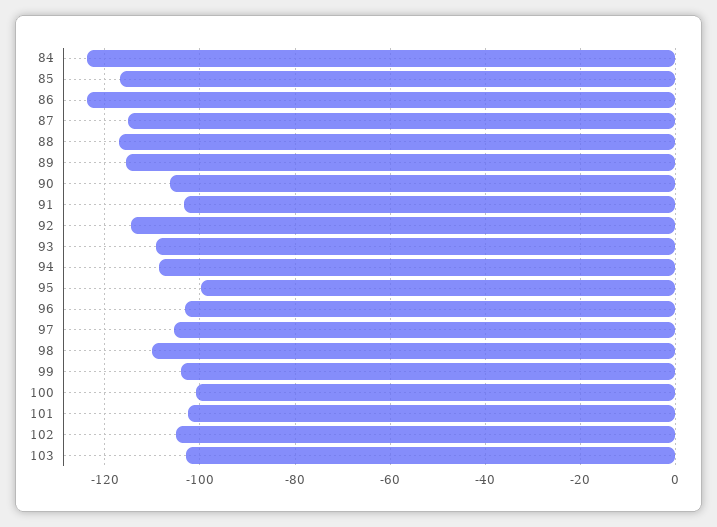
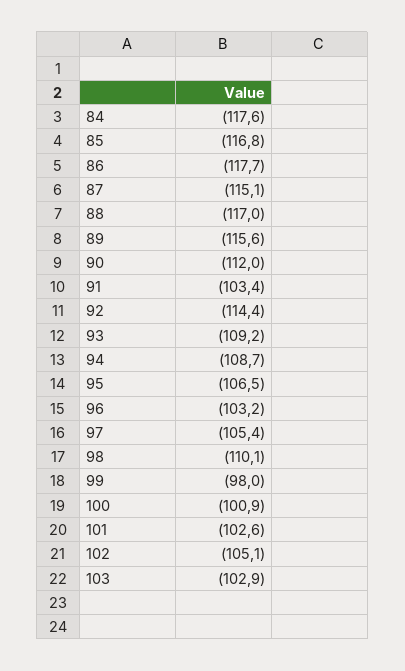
  {
-   "84": -124,
+   "84": -117.6,
    "85": -116.8,
-   "86": -124,
+   "86": -117.7,
    "87": -115.1,
    "88": -117,
    "89": -115.6,
-   "90": -106,
+   "90": -112,
    "91": -103.4,
    "92": -114.4,
    "93": -109.2,
    "94": -108.7,
-   "95": -100,
+   "95": -106.5,
    "96": -103.2,
    "97": -105.4,
    "98": -110.1,
-   "99": -104,
+   "99": -98,
    "100": -100.9,
    "101": -102.6,
    "102": -105.1,
    "103": -102.9
  }

